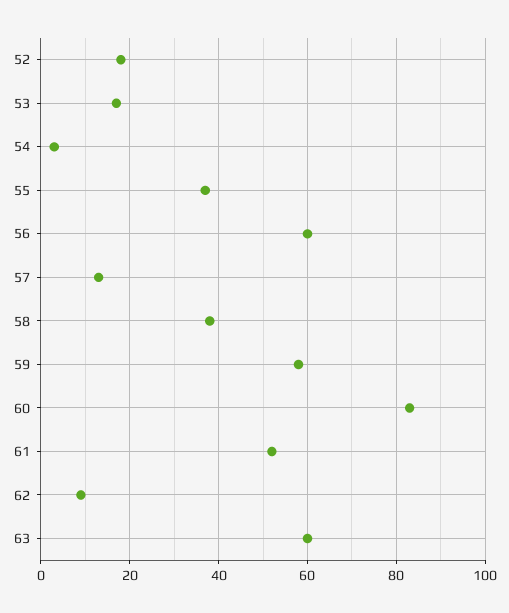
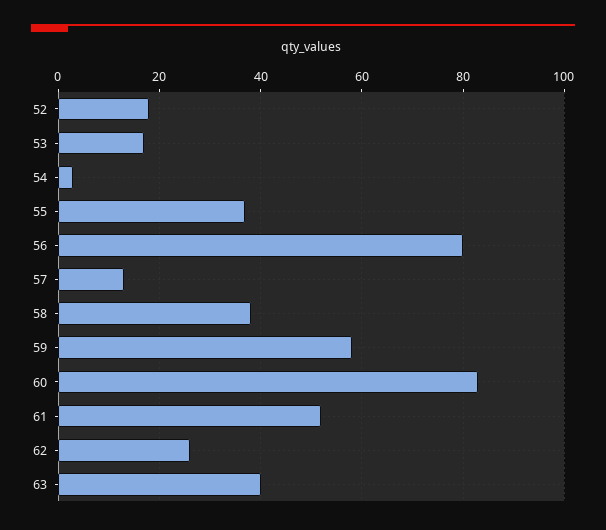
  {
    "52": 20,
    "53": 15,
    "54": 5,
    "55": 35,
-   "56": 60,
+   "56": 80,
    "57": 15,
    "58": 40,
    "59": 60,
    "60": 85,
    "61": 50,
-   "62": 10,
+   "62": 25,
-   "63": 60
+   "63": 40
  }

